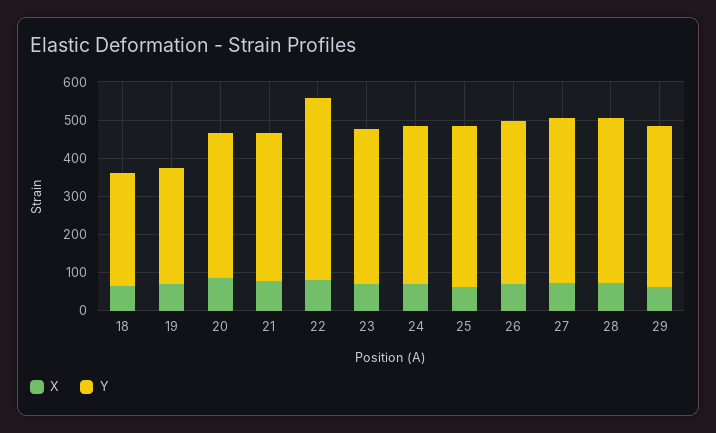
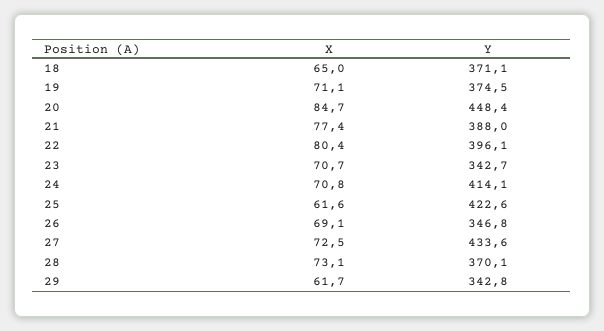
  {
    "X": {
      "18": 65,
      "19": 71.1,
      "20": 84.7,
      "21": 77.4,
      "22": 80.4,
      "23": 70.7,
      "24": 70.8,
      "25": 61.6,
      "26": 69.1,
      "27": 72.5,
      "28": 73.1,
      "29": 61.7
    },
    "Y": {
-     "18": 300,
+     "18": 371.1,
-     "19": 300,
+     "19": 374.5,
-     "20": 375,
+     "20": 448.4,
      "21": 388,
-     "22": 475,
+     "22": 396.1,
-     "23": 400,
+     "23": 342.7,
      "24": 414.1,
      "25": 422.6,
-     "26": 425,
+     "26": 346.8,
      "27": 433.6,
-     "28": 425,
+     "28": 370.1,
-     "29": 425
+     "29": 342.8
    }
  }

